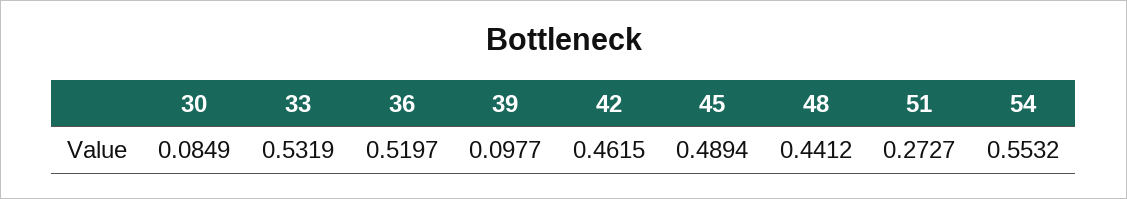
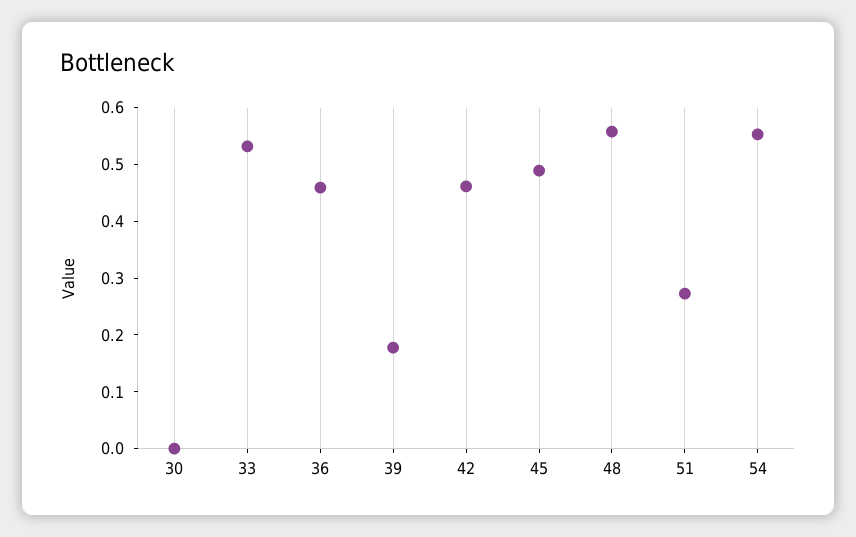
  {
-   "30": 0.0849,
+   "30": 0,
    "33": 0.5319,
-   "36": 0.5197,
+   "36": 0.46,
-   "39": 0.0977,
+   "39": 0.18,
    "42": 0.4615,
    "45": 0.4894,
-   "48": 0.4412,
+   "48": 0.56,
    "51": 0.2727,
    "54": 0.5532
  }

